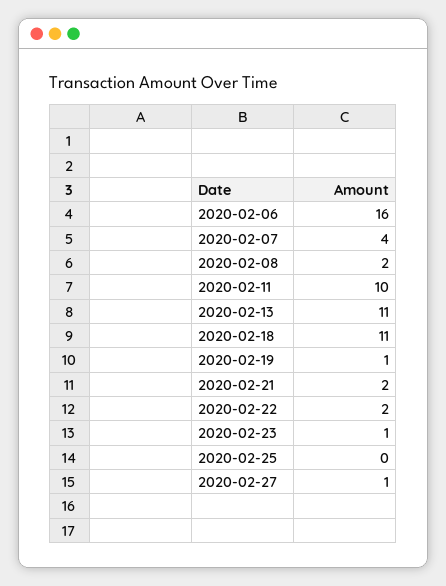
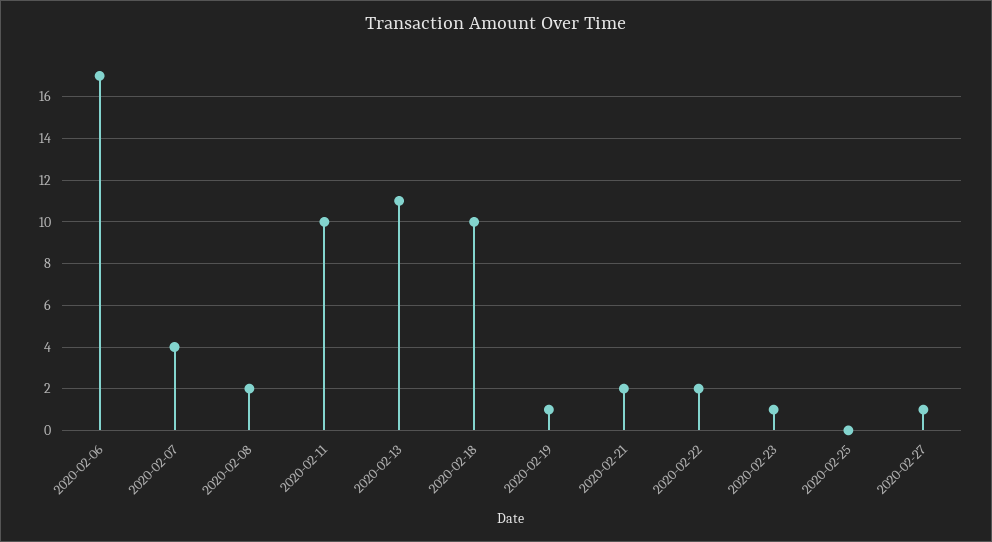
  {
-   "2020-02-06": 16,
+   "2020-02-06": 17,
    "2020-02-07": 4,
    "2020-02-08": 2,
    "2020-02-11": 10,
    "2020-02-13": 11,
-   "2020-02-18": 11,
+   "2020-02-18": 10,
    "2020-02-19": 1,
    "2020-02-21": 2,
    "2020-02-22": 2,
    "2020-02-23": 1,
    "2020-02-25": 0,
    "2020-02-27": 1
  }

